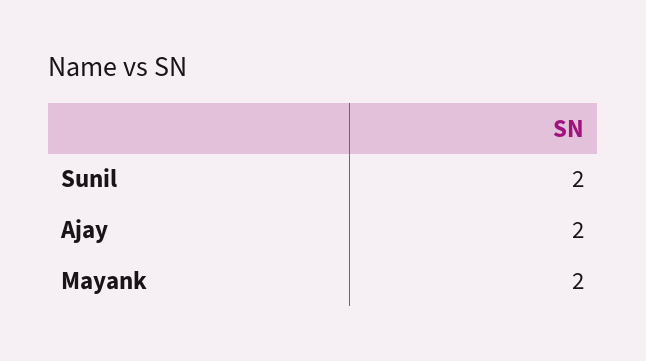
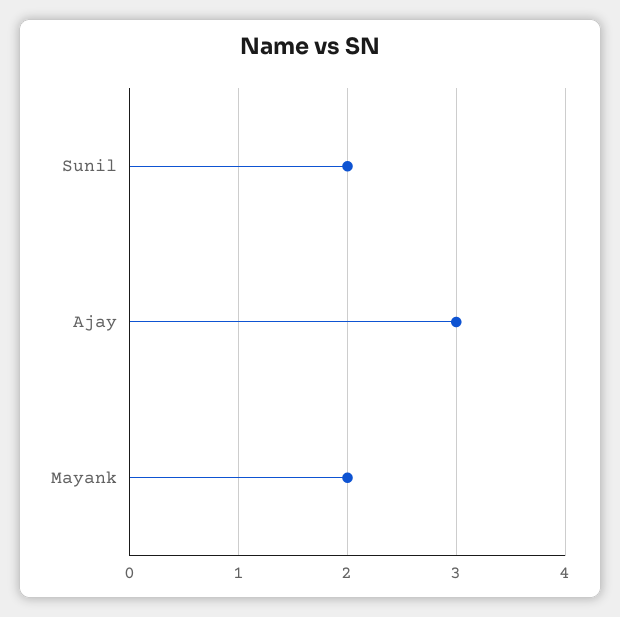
  {
    "Sunil": 2,
-   "Ajay": 2,
+   "Ajay": 3,
    "Mayank": 2
  }

